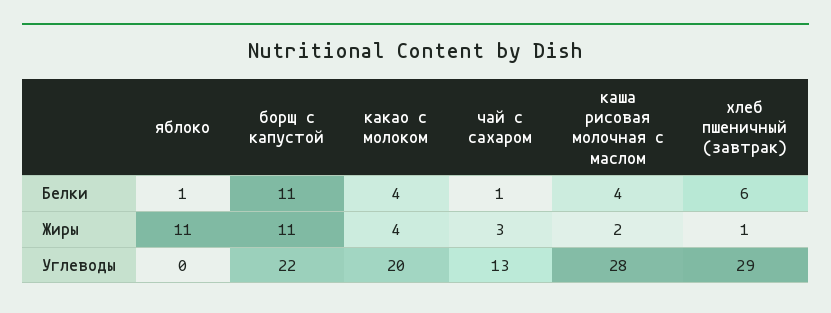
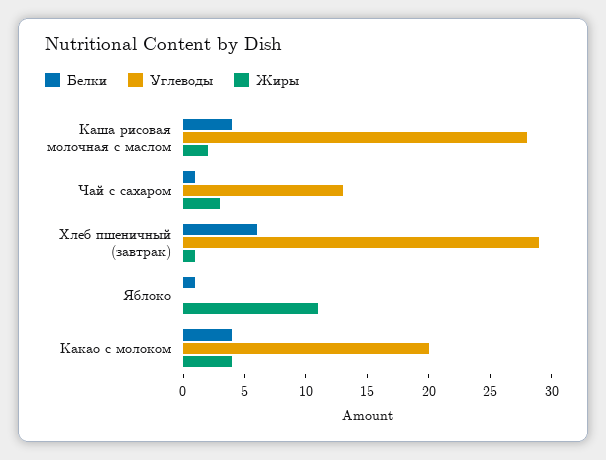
  {
    "Белки": {
      "яблоко": 1,
-     "борщ с капустой": 11,
      "какао с молоком": 4,
      "чай с сахаром": 1,
      "каша рисовая молочная с маслом": 4,
      "хлеб пшеничный (завтрак)": 6
    },
    "Жиры": {
      "яблоко": 11,
-     "борщ с капустой": 11,
      "какао с молоком": 4,
      "чай с сахаром": 3,
      "каша рисовая молочная с маслом": 2,
      "хлеб пшеничный (завтрак)": 1
    },
    "Углеводы": {
      "яблоко": 0,
-     "борщ с капустой": 22,
      "какао с молоком": 20,
      "чай с сахаром": 13,
      "каша рисовая молочная с маслом": 28,
      "хлеб пшеничный (завтрак)": 29
    }
  }

